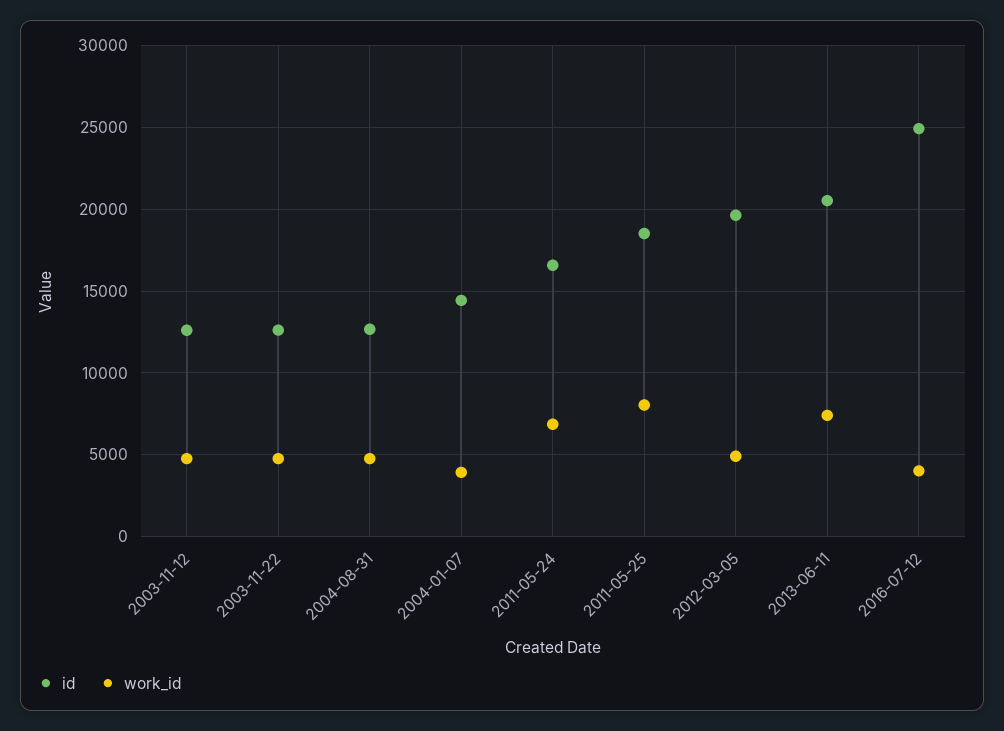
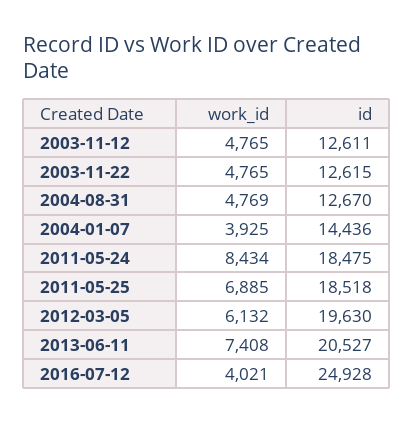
  {
    "id": {
      "2003-11-12": 12611,
      "2003-11-22": 12615,
      "2004-08-31": 12670,
      "2004-01-07": 14436,
-     "2011-05-24": 16500,
+     "2011-05-24": 18475,
      "2011-05-25": 18518,
      "2012-03-05": 19630,
      "2013-06-11": 20527,
      "2016-07-12": 24928
    },
    "work_id": {
      "2003-11-12": 4765,
      "2003-11-22": 4765,
      "2004-08-31": 4769,
      "2004-01-07": 3925,
-     "2011-05-24": 7000,
+     "2011-05-24": 8434,
-     "2011-05-25": 8000,
+     "2011-05-25": 6885,
-     "2012-03-05": 5000,
+     "2012-03-05": 6132,
      "2013-06-11": 7408,
      "2016-07-12": 4021
    }
  }

